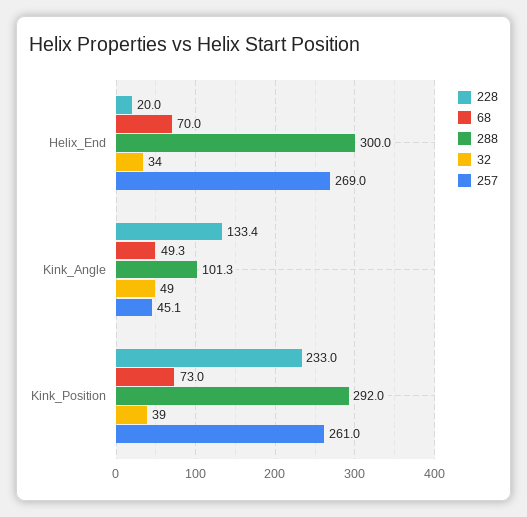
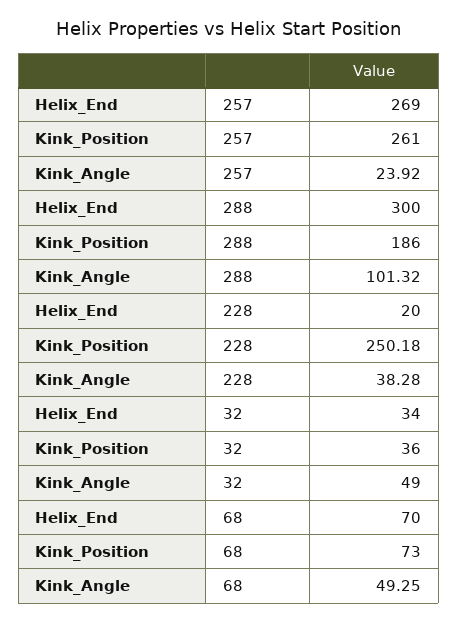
  {
    "228": {
      "Helix_End": 20,
-     "Kink_Angle": 133.4,
+     "Kink_Angle": 38.28,
-     "Kink_Position": 233
+     "Kink_Position": 250.18
    },
    "68": {
      "Helix_End": 70,
      "Kink_Angle": 49.25,
      "Kink_Position": 73
    },
    "288": {
      "Helix_End": 300,
      "Kink_Angle": 101.32,
-     "Kink_Position": 292
+     "Kink_Position": 186
    },
    "32": {
      "Helix_End": 34,
      "Kink_Angle": 49,
-     "Kink_Position": 39
+     "Kink_Position": 36
    },
    "257": {
      "Helix_End": 269,
-     "Kink_Angle": 45.1,
+     "Kink_Angle": 23.92,
      "Kink_Position": 261
    }
  }

